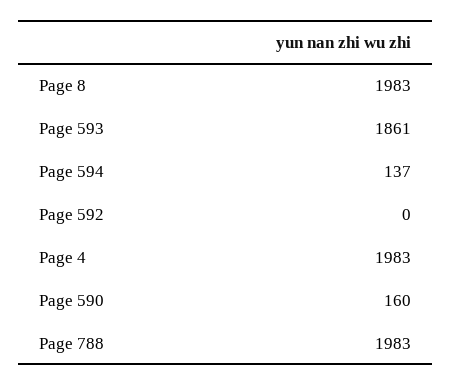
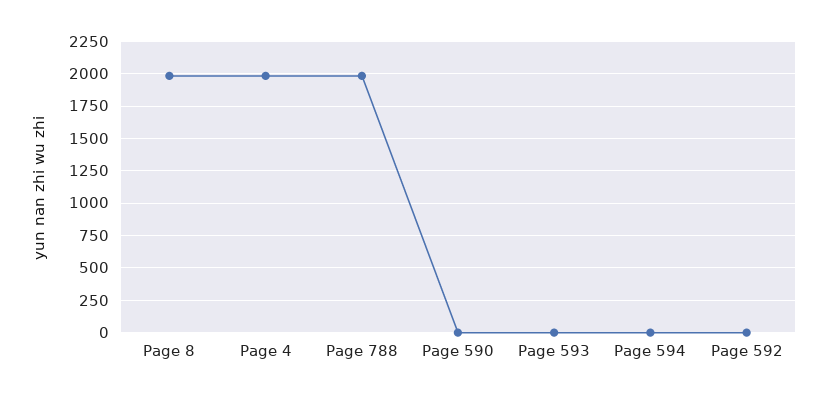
  {
    "Page 8": 1983,
-   "Page 593": 1861,
+   "Page 593": 0,
-   "Page 594": 137,
+   "Page 594": 0,
    "Page 592": 0,
    "Page 4": 1983,
-   "Page 590": 160,
+   "Page 590": 0,
    "Page 788": 1983
  }

